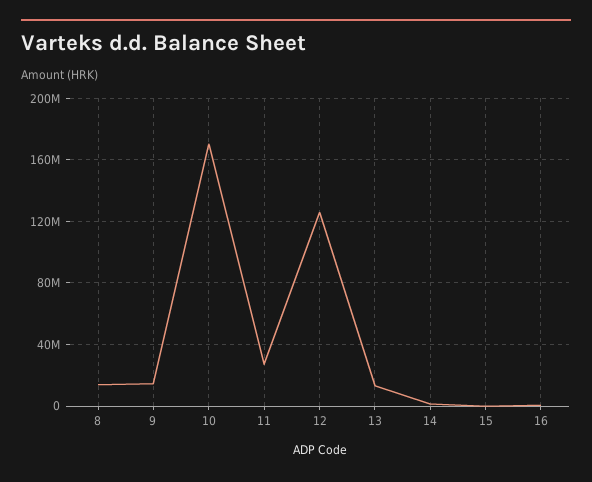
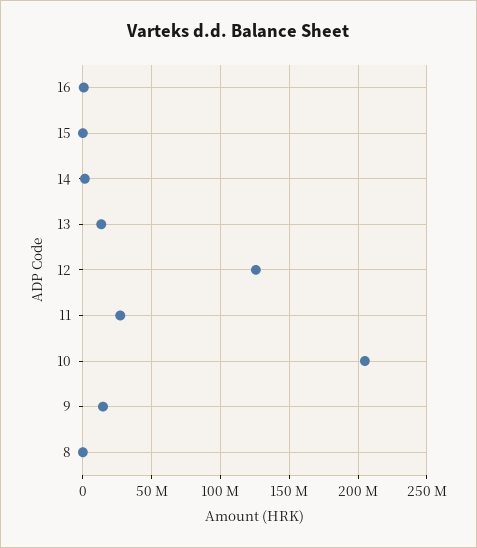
  {
-   "8": 15000000,
+   "8": 0,
    "9": 15000000,
-   "10": 170000000,
+   "10": 205000000,
    "11": 25000000,
    "12": 125000000,
    "13": 15000000,
    "14": 0,
    "15": 0,
    "16": 0
  }

